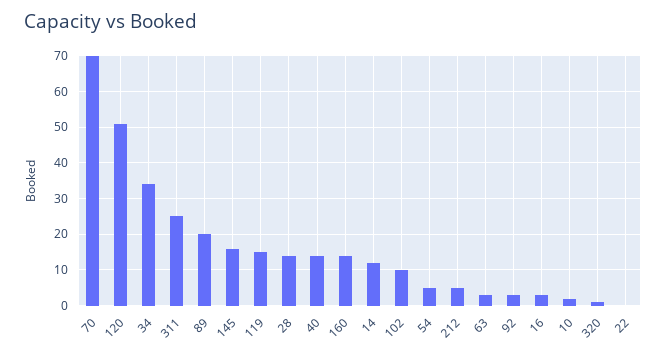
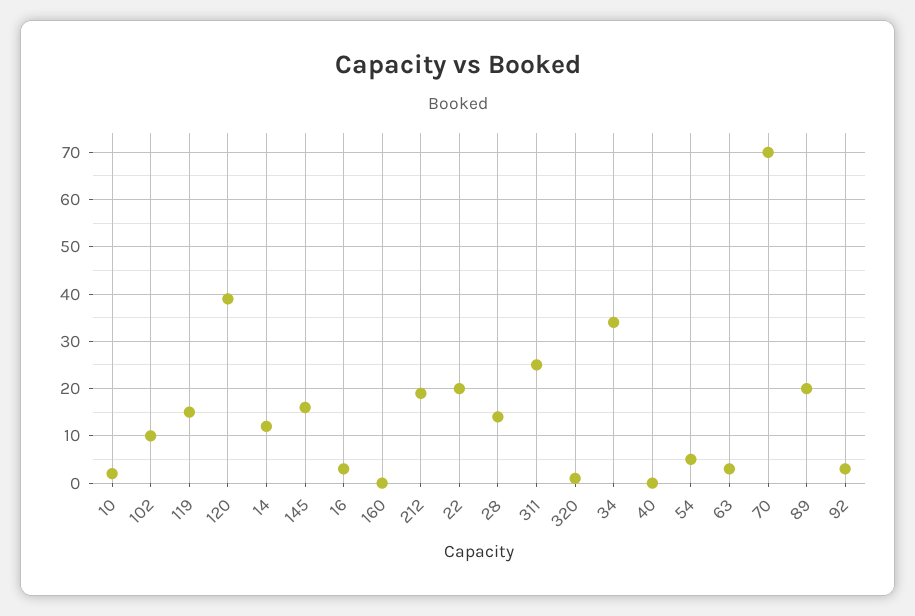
  {
    "70": 70,
-   "120": 50,
+   "120": 40,
    "34": 35,
    "311": 25,
    "89": 20,
    "145": 15,
    "119": 15,
    "28": 15,
-   "40": 15,
+   "40": 0,
-   "160": 15,
+   "160": 0,
    "14": 10,
    "102": 10,
    "54": 5,
-   "212": 5,
+   "212": 20,
    "63": 5,
    "92": 5,
    "16": 5,
    "10": 0,
    "320": 0,
-   "22": 0
+   "22": 20
  }

